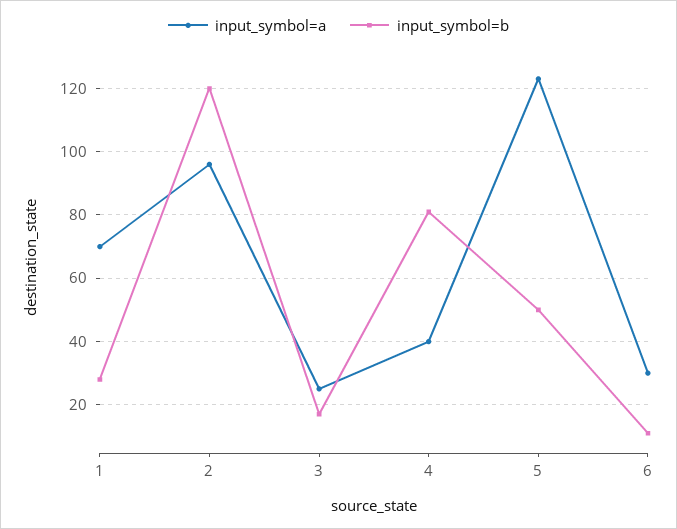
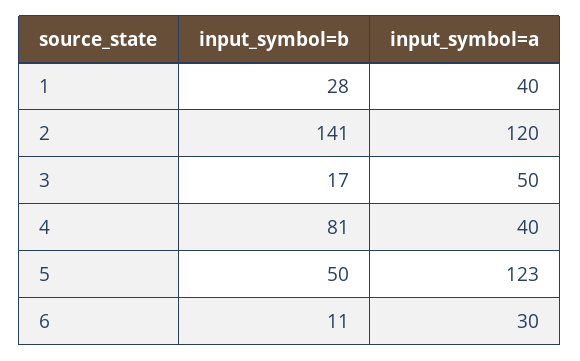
  {
    "input_symbol=a": {
-     "1": 70,
+     "1": 40,
-     "2": 95,
+     "2": 120,
-     "3": 25,
+     "3": 50,
      "4": 40,
      "5": 123,
      "6": 30
    },
    "input_symbol=b": {
      "1": 28,
-     "2": 120,
+     "2": 141,
      "3": 17,
      "4": 81,
      "5": 50,
      "6": 11
    }
  }

